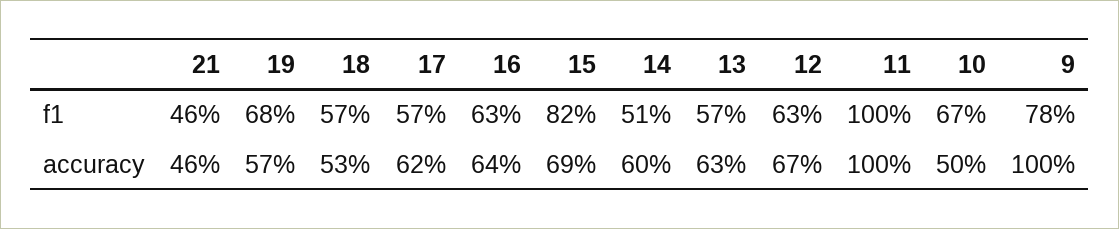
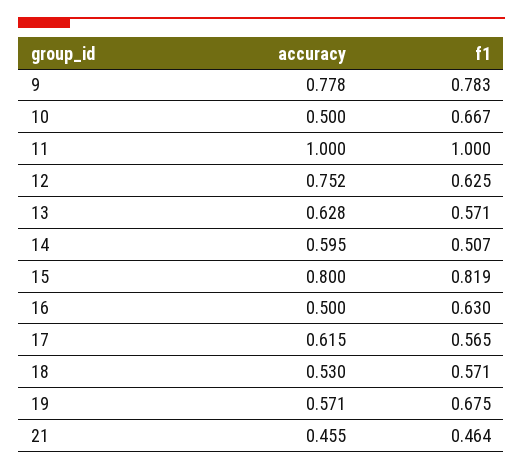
  {
    "21": {
      "f1": 0.464,
      "accuracy": 0.455
    },
    "19": {
      "f1": 0.675,
      "accuracy": 0.571
    },
    "18": {
      "f1": 0.571,
      "accuracy": 0.53
    },
    "17": {
      "f1": 0.565,
      "accuracy": 0.615
    },
    "16": {
      "f1": 0.63,
-     "accuracy": 0.64
+     "accuracy": 0.5
    },
    "15": {
      "f1": 0.819,
-     "accuracy": 0.69
+     "accuracy": 0.8
    },
    "14": {
      "f1": 0.507,
      "accuracy": 0.595
    },
    "13": {
      "f1": 0.571,
      "accuracy": 0.628
    },
    "12": {
      "f1": 0.625,
-     "accuracy": 0.67
+     "accuracy": 0.752
    },
    "11": {
      "f1": 1,
      "accuracy": 1
    },
    "10": {
      "f1": 0.667,
      "accuracy": 0.5
    },
    "9": {
      "f1": 0.783,
-     "accuracy": 1
+     "accuracy": 0.778
    }
  }

